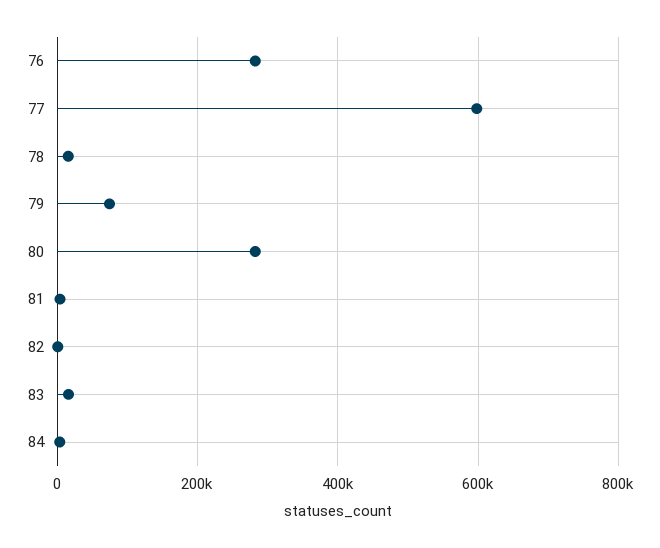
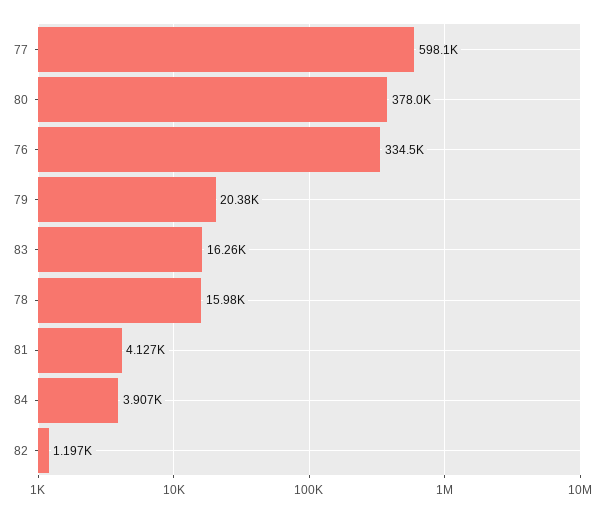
  {
-   "76": 280000,
+   "76": 334500,
    "77": 598100,
    "78": 15980,
-   "79": 80000,
+   "79": 20380,
-   "80": 280000,
+   "80": 378000,
    "81": 4127,
    "82": 1197,
    "83": 16260,
    "84": 3907
  }

